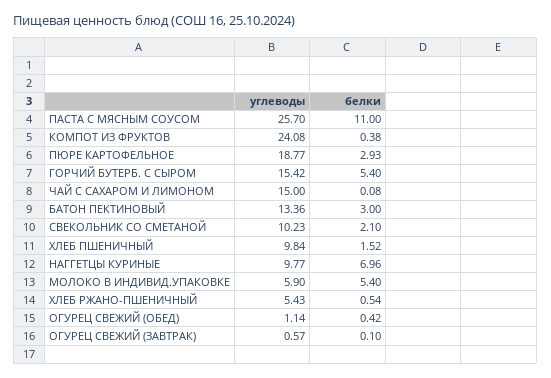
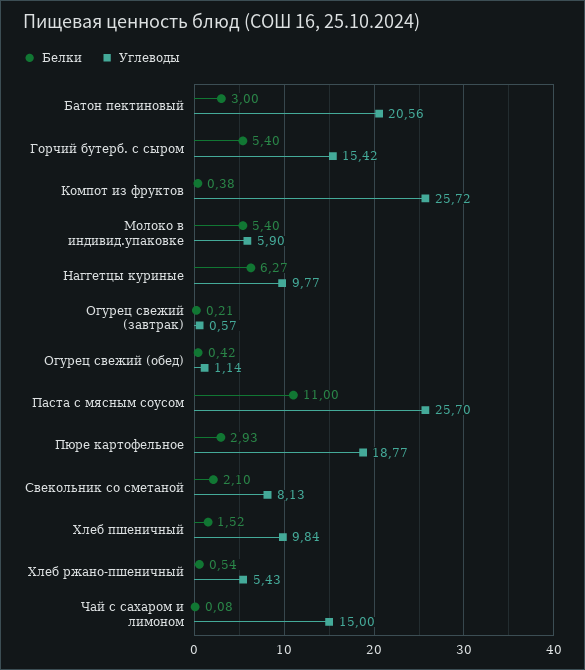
  {
    "углеводы": {
      "ПАСТА С МЯСНЫМ СОУСОМ": 25.7,
-     "КОМПОТ ИЗ ФРУКТОВ": 24.08,
+     "КОМПОТ ИЗ ФРУКТОВ": 25.72,
      "ПЮРЕ КАРТОФЕЛЬНОЕ": 18.77,
      "ГОРЧИЙ БУТЕРБ. С СЫРОМ": 15.42,
      "ЧАЙ С САХАРОМ И ЛИМОНОМ": 15,
-     "БАТОН ПЕКТИНОВЫЙ": 13.36,
+     "БАТОН ПЕКТИНОВЫЙ": 20.56,
-     "СВЕКОЛЬНИК СО СМЕТАНОЙ": 10.23,
+     "СВЕКОЛЬНИК СО СМЕТАНОЙ": 8.13,
      "ХЛЕБ ПШЕНИЧНЫЙ": 9.84,
      "НАГГЕТЦЫ КУРИНЫЕ": 9.77,
      "МОЛОКО В ИНДИВИД.УПАКОВКЕ": 5.9,
      "ХЛЕБ РЖАНО-ПШЕНИЧНЫЙ": 5.43,
      "ОГУРЕЦ СВЕЖИЙ (ОБЕД)": 1.14,
      "ОГУРЕЦ СВЕЖИЙ (ЗАВТРАК)": 0.57
    },
    "белки": {
      "ПАСТА С МЯСНЫМ СОУСОМ": 11,
      "КОМПОТ ИЗ ФРУКТОВ": 0.38,
      "ПЮРЕ КАРТОФЕЛЬНОЕ": 2.93,
      "ГОРЧИЙ БУТЕРБ. С СЫРОМ": 5.4,
      "ЧАЙ С САХАРОМ И ЛИМОНОМ": 0.08,
      "БАТОН ПЕКТИНОВЫЙ": 3,
      "СВЕКОЛЬНИК СО СМЕТАНОЙ": 2.1,
      "ХЛЕБ ПШЕНИЧНЫЙ": 1.52,
-     "НАГГЕТЦЫ КУРИНЫЕ": 6.96,
+     "НАГГЕТЦЫ КУРИНЫЕ": 6.27,
      "МОЛОКО В ИНДИВИД.УПАКОВКЕ": 5.4,
      "ХЛЕБ РЖАНО-ПШЕНИЧНЫЙ": 0.54,
      "ОГУРЕЦ СВЕЖИЙ (ОБЕД)": 0.42,
-     "ОГУРЕЦ СВЕЖИЙ (ЗАВТРАК)": 0.1
+     "ОГУРЕЦ СВЕЖИЙ (ЗАВТРАК)": 0.21
    }
  }

